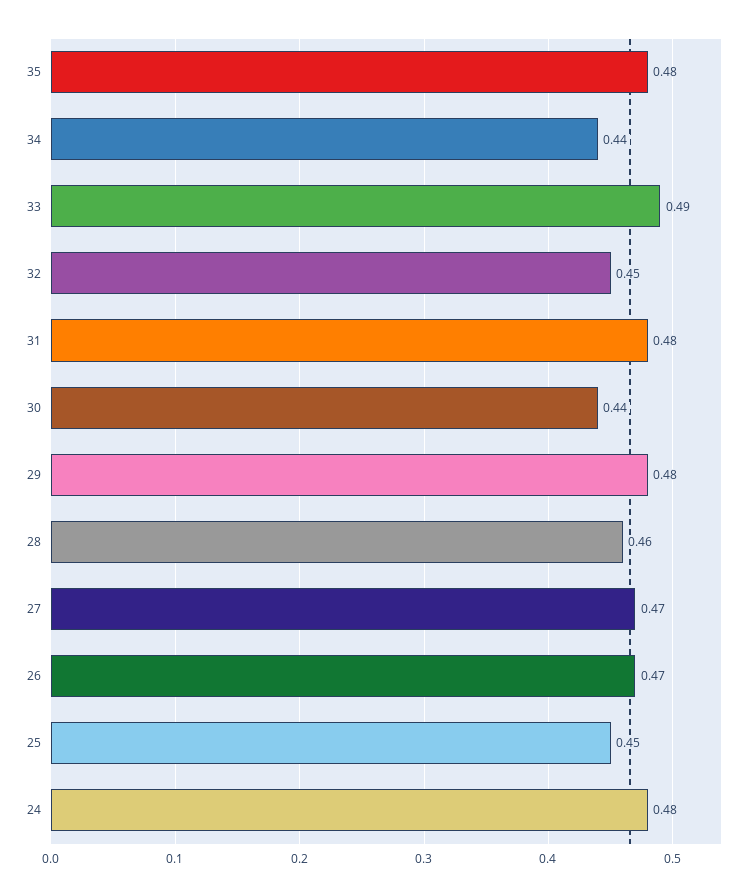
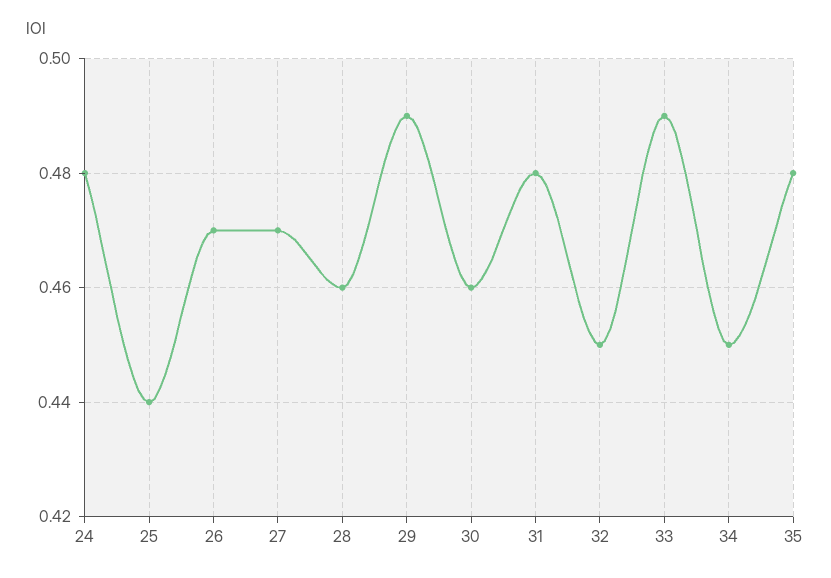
  {
    "35": 0.48,
-   "34": 0.44,
+   "34": 0.45,
    "33": 0.49,
    "32": 0.45,
    "31": 0.48,
-   "30": 0.44,
+   "30": 0.46,
-   "29": 0.48,
+   "29": 0.49,
    "28": 0.46,
    "27": 0.47,
    "26": 0.47,
-   "25": 0.45,
+   "25": 0.44,
    "24": 0.48
  }

